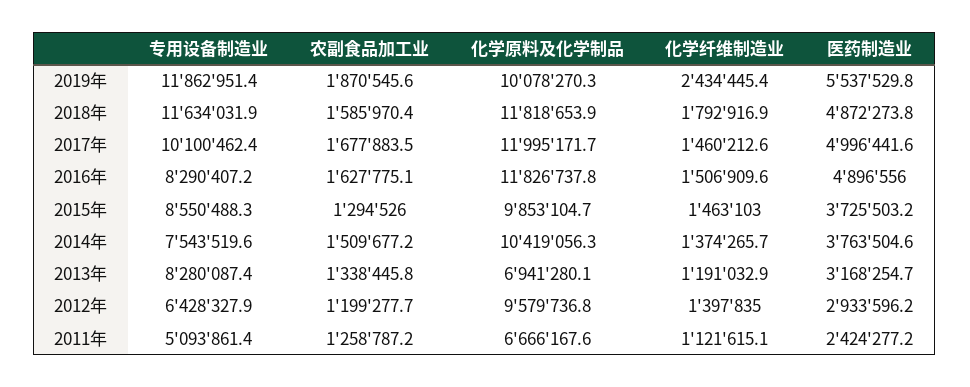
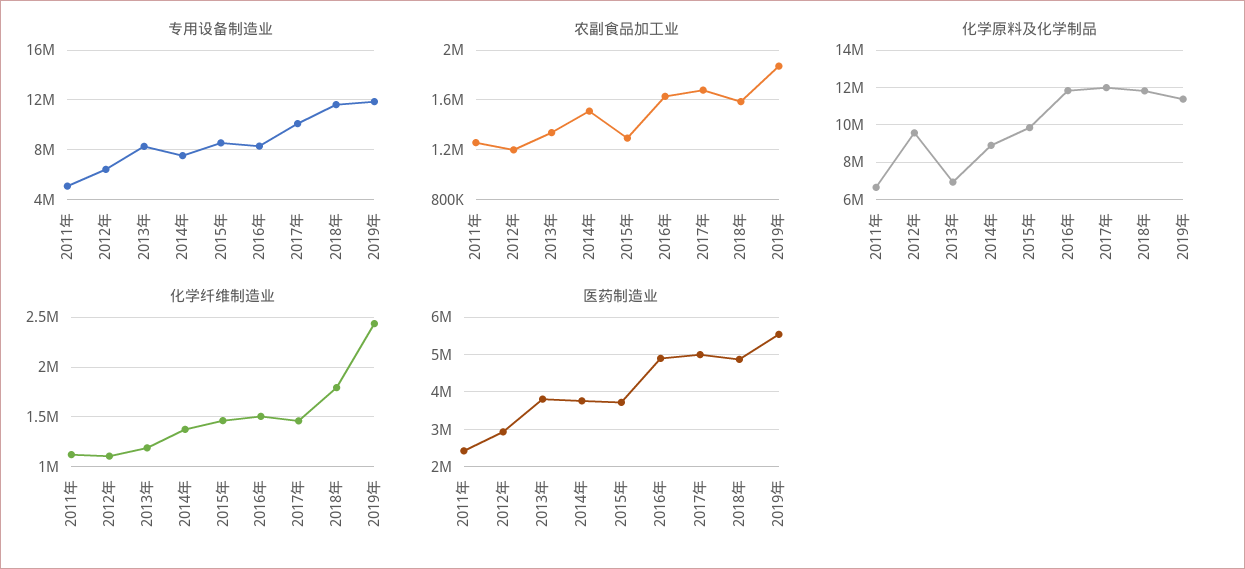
  {
    "专用设备制造业": {
      "2019年": 11862951.4,
      "2018年": 11634031.9,
      "2017年": 10100462.4,
      "2016年": 8290407.2,
      "2015年": 8550488.3,
      "2014年": 7543519.6,
      "2013年": 8280087.4,
      "2012年": 6428327.9,
      "2011年": 5093861.4
    },
    "农副食品加工业": {
      "2019年": 1870545.6,
      "2018年": 1585970.4,
      "2017年": 1677883.5,
      "2016年": 1627775.1,
      "2015年": 1294526,
      "2014年": 1509677.2,
      "2013年": 1338445.8,
      "2012年": 1199277.7,
      "2011年": 1258787.2
    },
    "化学原料及化学制品": {
-     "2019年": 10078270.3,
+     "2019年": 11500000,
      "2018年": 11818653.9,
      "2017年": 11995171.7,
      "2016年": 11826737.8,
      "2015年": 9853104.7,
-     "2014年": 10419056.3,
+     "2014年": 9000000,
      "2013年": 6941280.1,
      "2012年": 9579736.8,
      "2011年": 6666167.6
    },
    "化学纤维制造业": {
      "2019年": 2434445.4,
      "2018年": 1792916.9,
      "2017年": 1460212.6,
      "2016年": 1506909.6,
      "2015年": 1463103,
      "2014年": 1374265.7,
      "2013年": 1191032.9,
-     "2012年": 1397835,
+     "2012年": 1100000,
      "2011年": 1121615.1
    },
    "医药制造业": {
      "2019年": 5537529.8,
      "2018年": 4872273.8,
      "2017年": 4996441.6,
      "2016年": 4896556,
      "2015年": 3725503.2,
      "2014年": 3763504.6,
-     "2013年": 3168254.7,
+     "2013年": 3800000,
      "2012年": 2933596.2,
      "2011年": 2424277.2
    }
  }

